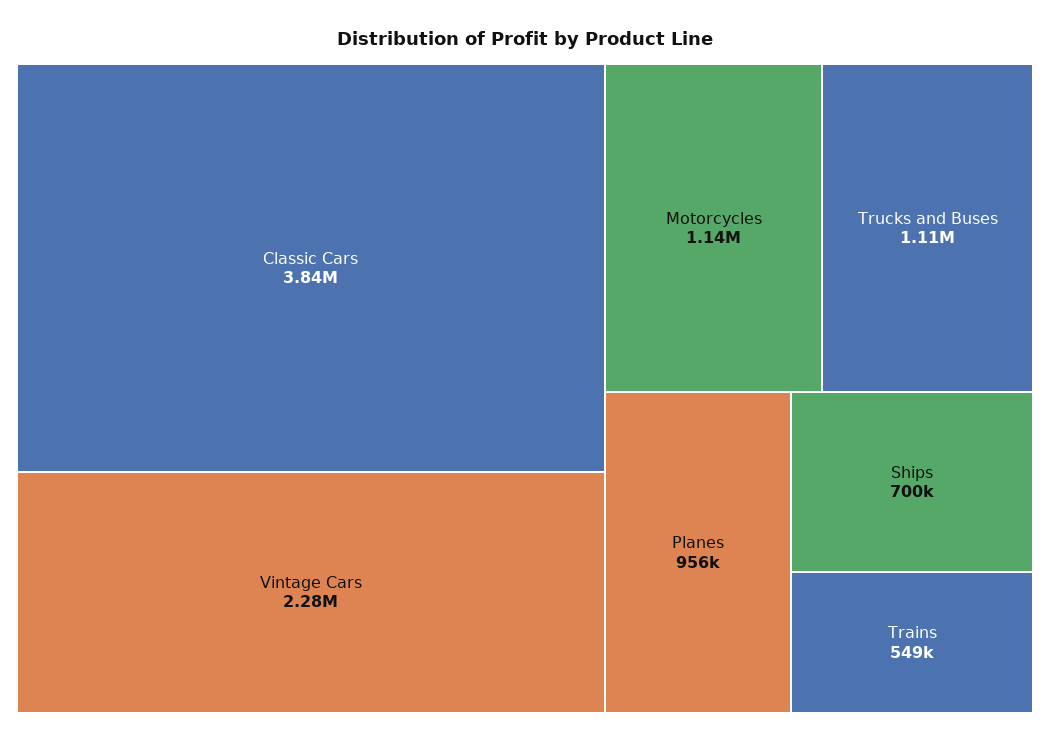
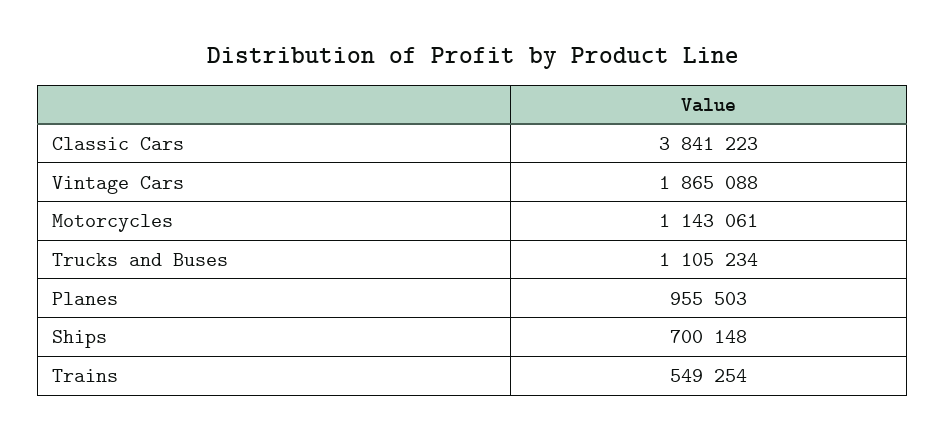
  {
    "Classic Cars": 3841223,
-   "Vintage Cars": 2280000,
+   "Vintage Cars": 1865088,
    "Motorcycles": 1143061,
    "Trucks and Buses": 1105234,
    "Planes": 955503,
    "Ships": 700148,
    "Trains": 549254
  }

